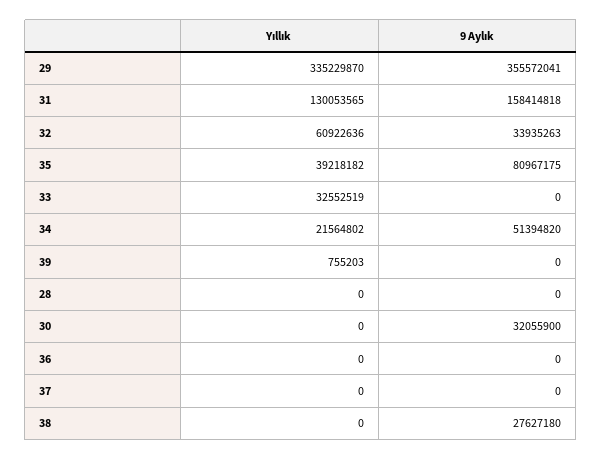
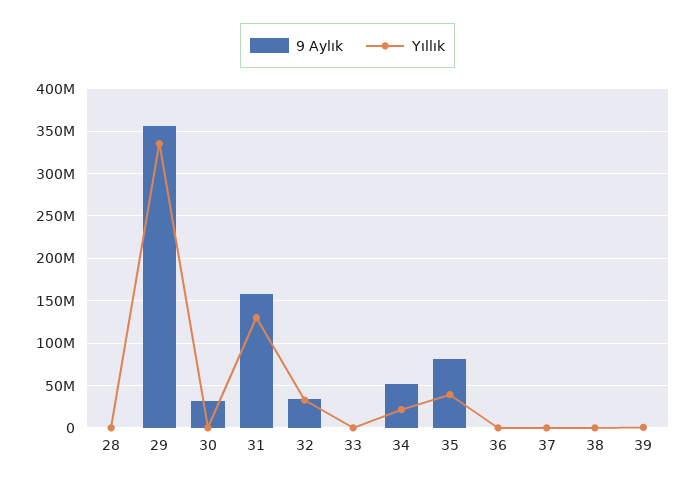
  {
    "Yıllık": {
      "29": 335229870,
      "31": 130053565,
-     "32": 60922636,
+     "32": 30000000,
      "35": 39218182,
-     "33": 32552519,
+     "33": 0,
      "34": 21564802,
      "39": 755203,
      "28": 0,
      "30": 0,
      "36": 0,
      "37": 0,
      "38": 0
    },
    "9 Aylık": {
      "29": 355572041,
      "31": 158414818,
      "32": 33935263,
      "35": 80967175,
      "33": 0,
      "34": 51394820,
      "39": 0,
      "28": 0,
      "30": 32055900,
      "36": 0,
      "37": 0,
-     "38": 27627180
+     "38": 0
    }
  }

